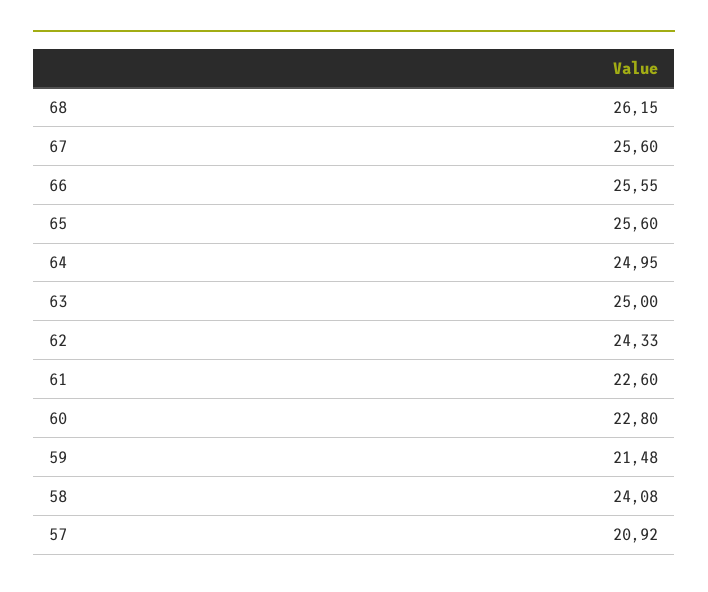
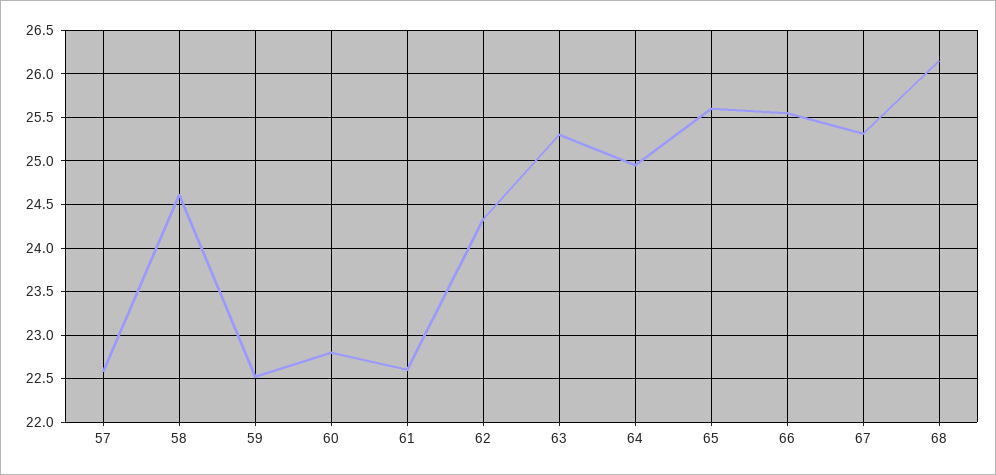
  {
    "68": 26.15,
-   "67": 25.6,
+   "67": 25.3,
    "66": 25.55,
    "65": 25.6,
    "64": 24.95,
-   "63": 25,
+   "63": 25.3,
    "62": 24.33,
    "61": 22.6,
    "60": 22.8,
-   "59": 21.48,
+   "59": 22.5,
-   "58": 24.08,
+   "58": 24.6,
-   "57": 20.92
+   "57": 22.6
  }

